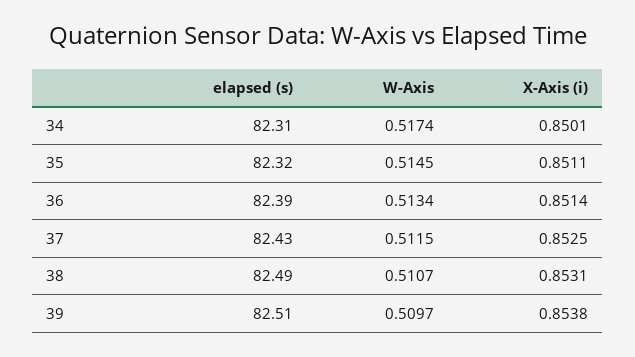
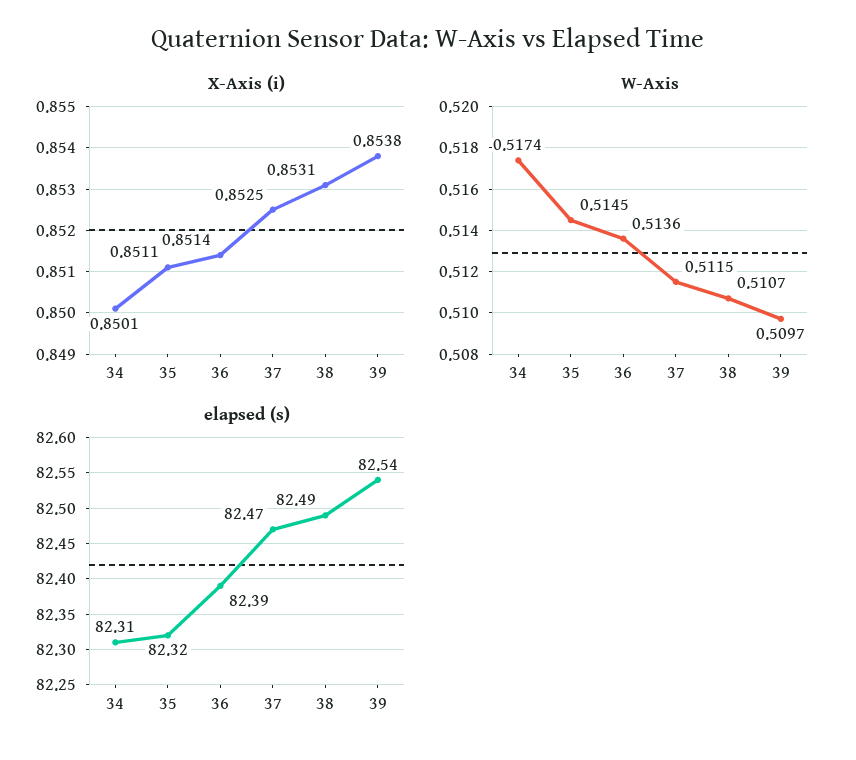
  {
    "elapsed (s)": {
      "34": 82.31,
      "35": 82.32,
      "36": 82.39,
-     "37": 82.43,
+     "37": 82.47,
      "38": 82.49,
-     "39": 82.51
+     "39": 82.54
    },
    "W-Axis": {
      "34": 0.5174,
      "35": 0.5145,
-     "36": 0.5134,
+     "36": 0.5136,
      "37": 0.5115,
      "38": 0.5107,
      "39": 0.5097
    },
    "X-Axis (i)": {
      "34": 0.8501,
      "35": 0.8511,
      "36": 0.8514,
      "37": 0.8525,
      "38": 0.8531,
      "39": 0.8538
    }
  }

